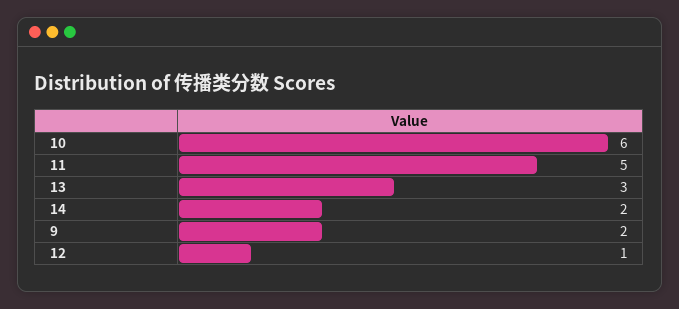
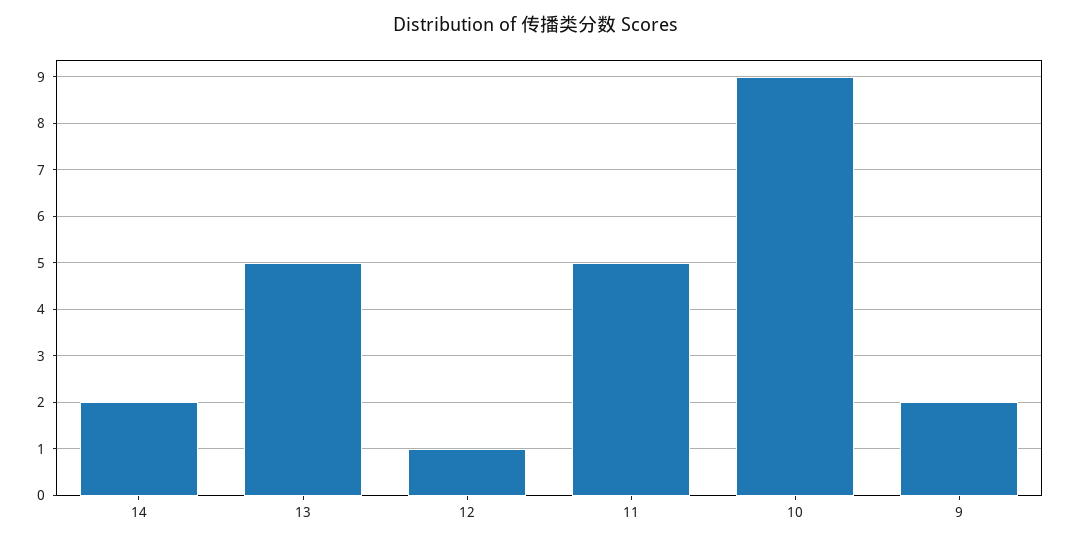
  {
-   "10": 6,
+   "10": 9,
    "11": 5,
-   "13": 3,
+   "13": 5,
    "14": 2,
    "9": 2,
    "12": 1
  }

